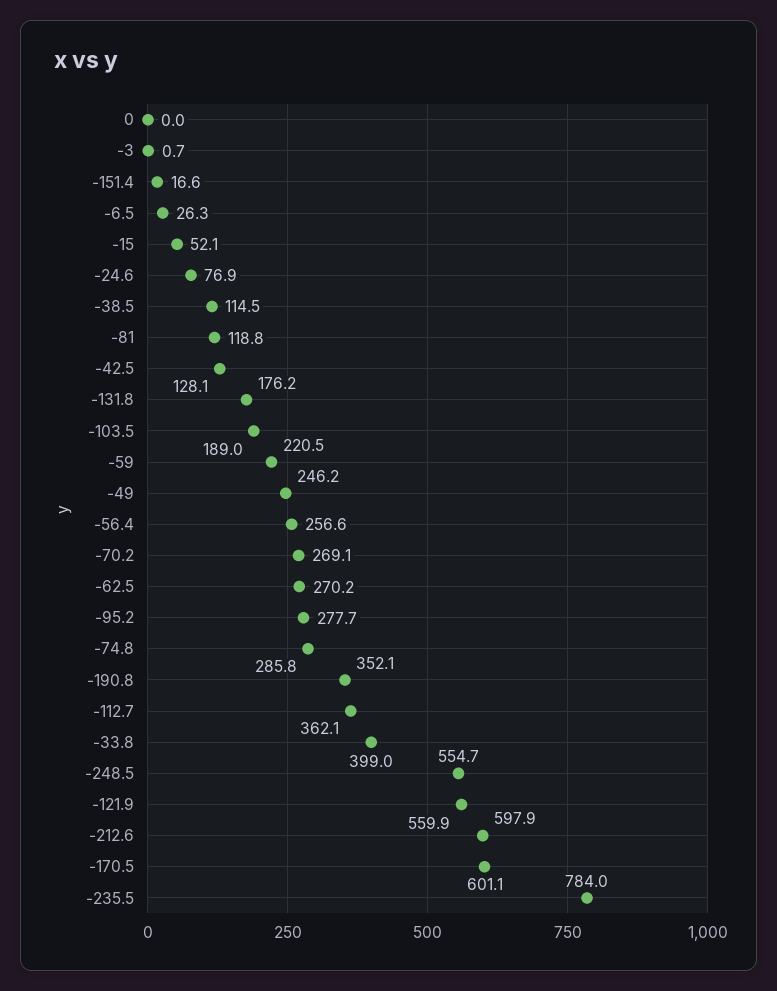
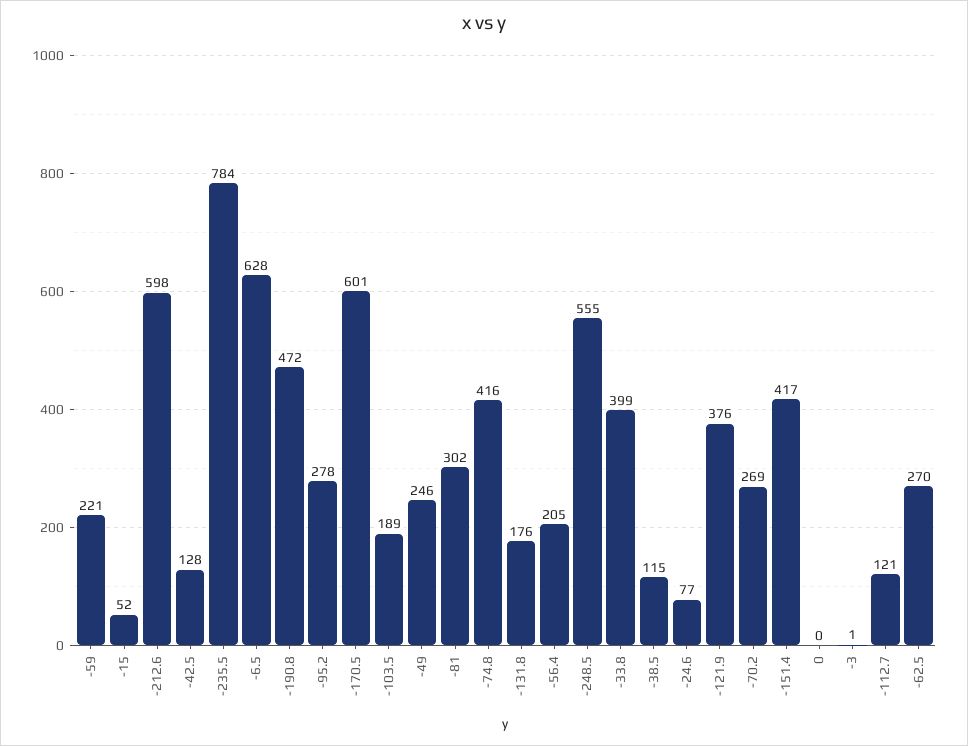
  {
    "0": 0,
    "-3": 0.7,
-   "-151.4": 16.6,
+   "-151.4": 417,
-   "-6.5": 26.3,
+   "-6.5": 628,
    "-15": 52.1,
    "-24.6": 76.9,
    "-38.5": 114.5,
-   "-81": 118.8,
+   "-81": 302,
    "-42.5": 128.1,
    "-131.8": 176.2,
    "-103.5": 189,
    "-59": 220.5,
    "-49": 246.2,
-   "-56.4": 256.6,
+   "-56.4": 205,
    "-70.2": 269.1,
    "-62.5": 270.2,
    "-95.2": 277.7,
-   "-74.8": 285.8,
+   "-74.8": 416,
-   "-190.8": 352.1,
+   "-190.8": 472,
-   "-112.7": 362.1,
+   "-112.7": 121,
    "-33.8": 399,
    "-248.5": 554.7,
-   "-121.9": 559.9,
+   "-121.9": 376,
    "-212.6": 597.9,
    "-170.5": 601.1,
    "-235.5": 784
  }

